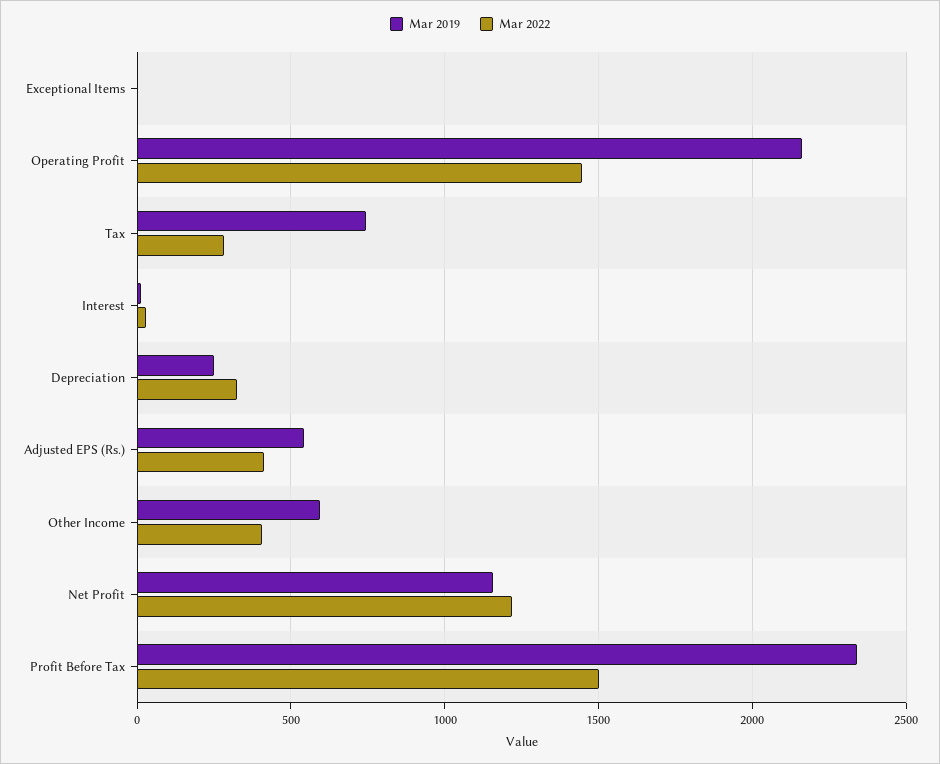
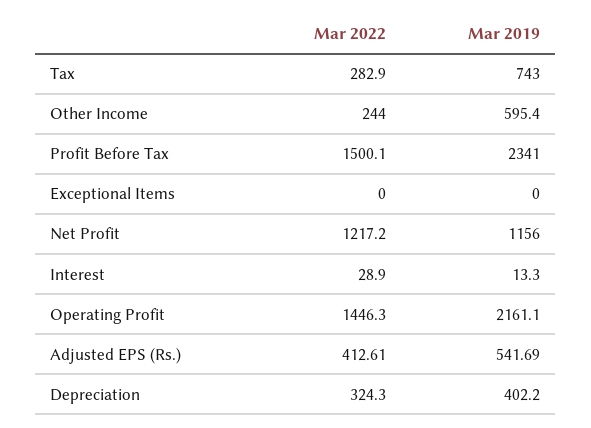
  {
    "Mar 2019": {
      "Exceptional Items": 0,
      "Operating Profit": 2161.1,
      "Tax": 743,
      "Interest": 13.3,
-     "Depreciation": 250,
+     "Depreciation": 402.2,
      "Adjusted EPS (Rs.)": 541.69,
      "Other Income": 595.4,
      "Net Profit": 1156,
      "Profit Before Tax": 2341
    },
    "Mar 2022": {
      "Exceptional Items": 0,
      "Operating Profit": 1446.3,
      "Tax": 282.9,
      "Interest": 28.9,
      "Depreciation": 324.3,
      "Adjusted EPS (Rs.)": 412.61,
-     "Other Income": 400,
+     "Other Income": 244,
      "Net Profit": 1217.2,
      "Profit Before Tax": 1500.1
    }
  }

